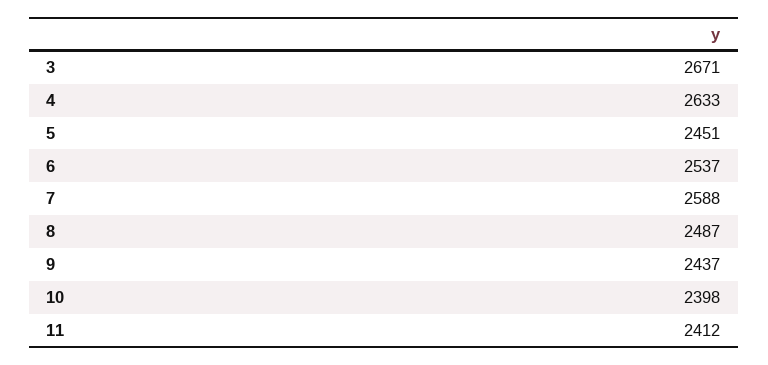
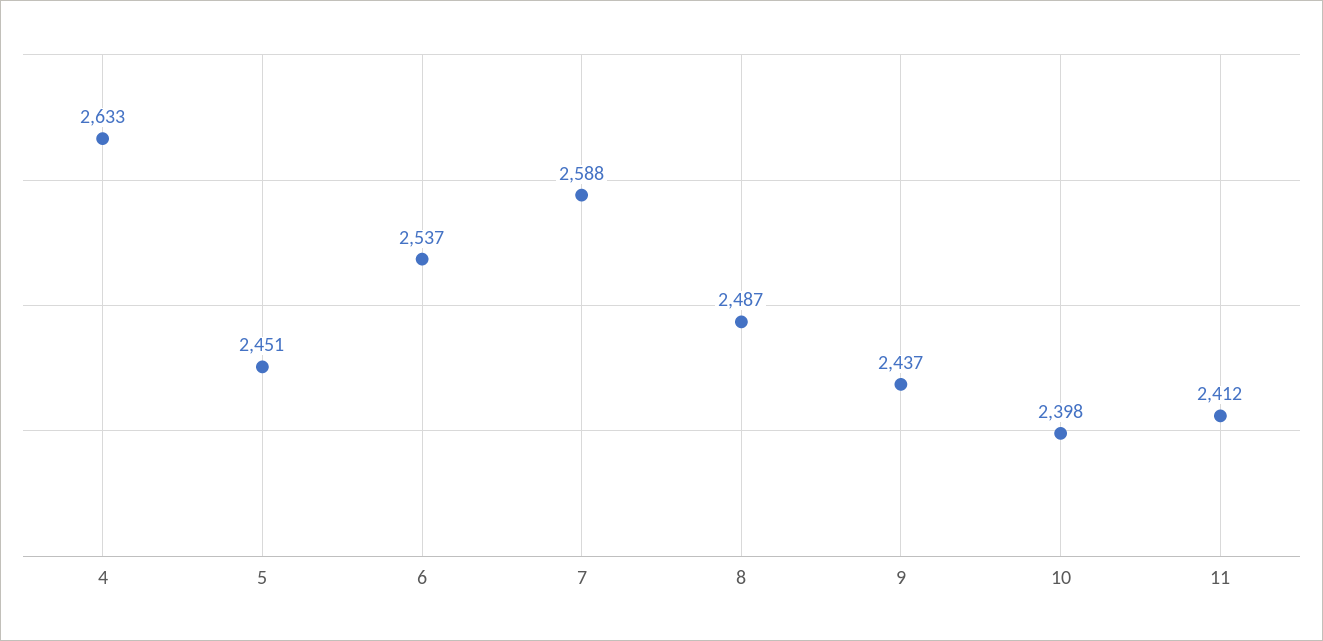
  {
-   "3": 2671,
    "4": 2633,
    "5": 2451,
    "6": 2537,
    "7": 2588,
    "8": 2487,
    "9": 2437,
    "10": 2398,
    "11": 2412
  }

